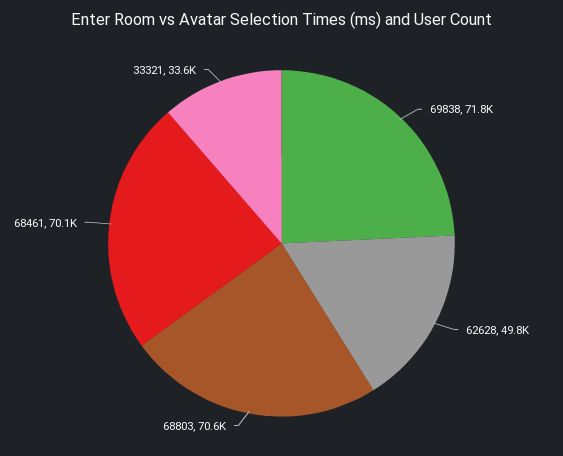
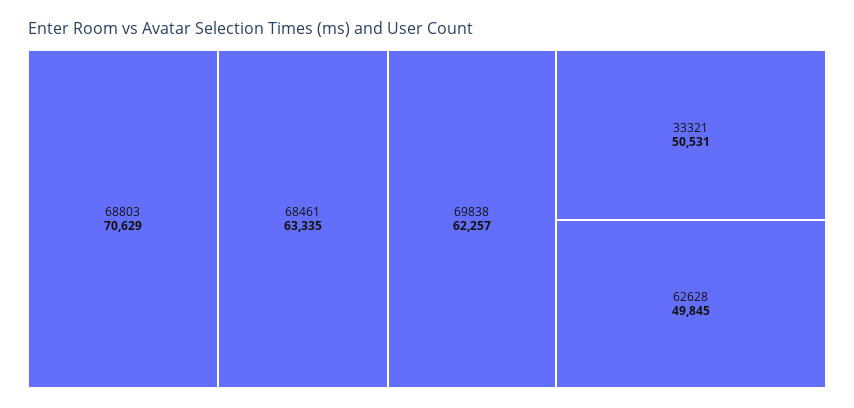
  {
-   "69838": 71800,
+   "69838": 62257,
    "62628": 49845,
    "68803": 70629,
-   "68461": 70100,
+   "68461": 63335,
-   "33321": 33600
+   "33321": 50531
  }

